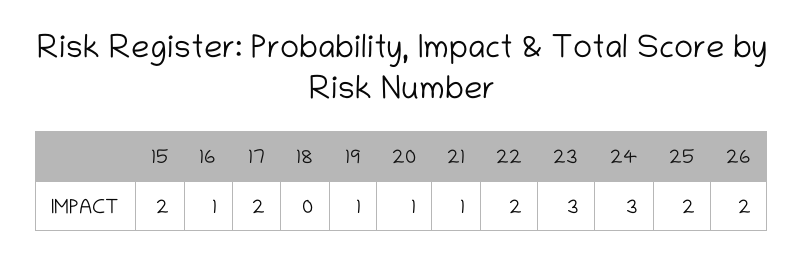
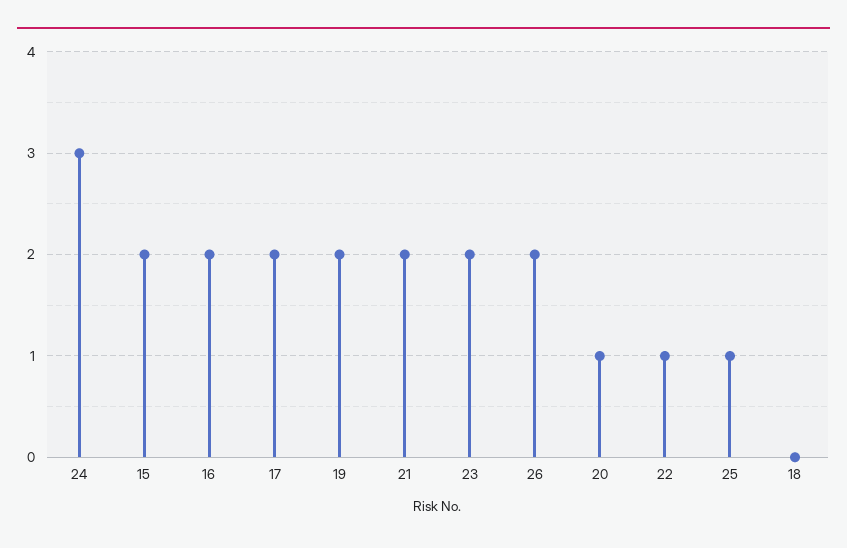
  {
    "15": 2,
-   "16": 1,
+   "16": 2,
    "17": 2,
    "18": 0,
-   "19": 1,
+   "19": 2,
    "20": 1,
-   "21": 1,
+   "21": 2,
-   "22": 2,
+   "22": 1,
-   "23": 3,
+   "23": 2,
    "24": 3,
-   "25": 2,
+   "25": 1,
    "26": 2
  }

